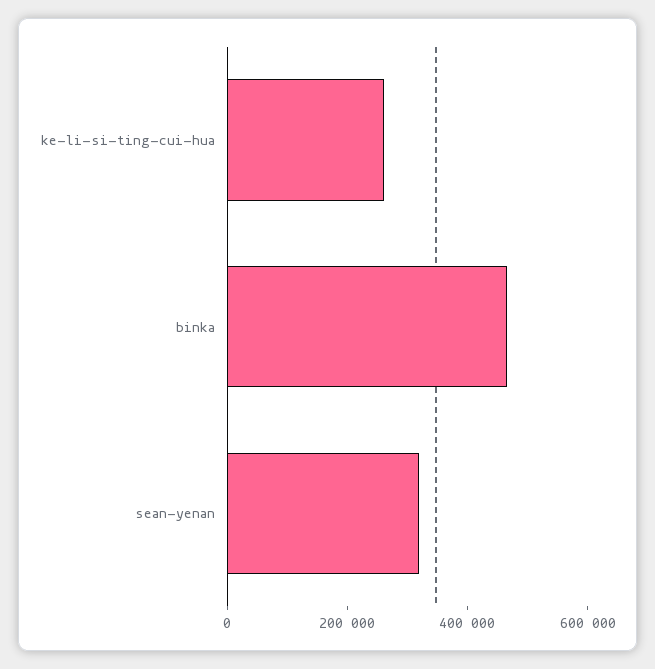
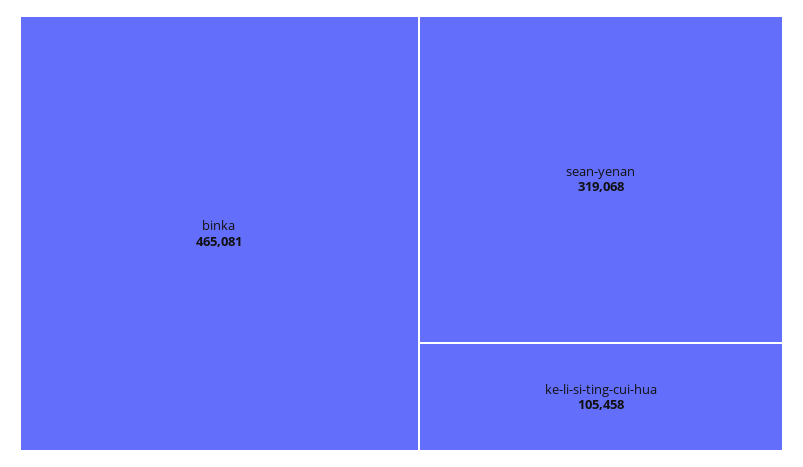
  {
-   "ke-li-si-ting-cui-hua": 250000,
+   "ke-li-si-ting-cui-hua": 105458,
    "binka": 465081,
    "sean-yenan": 319068
  }

